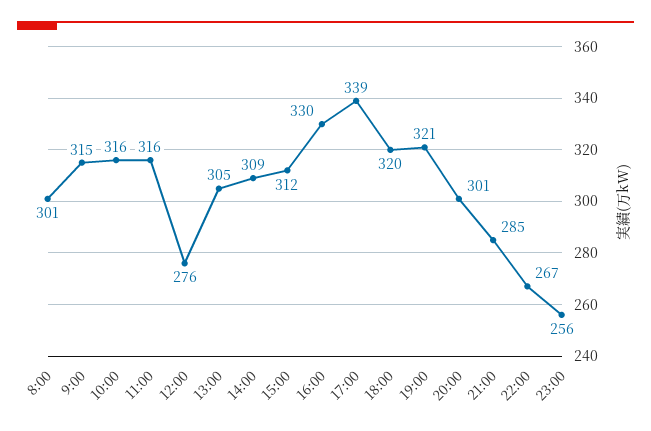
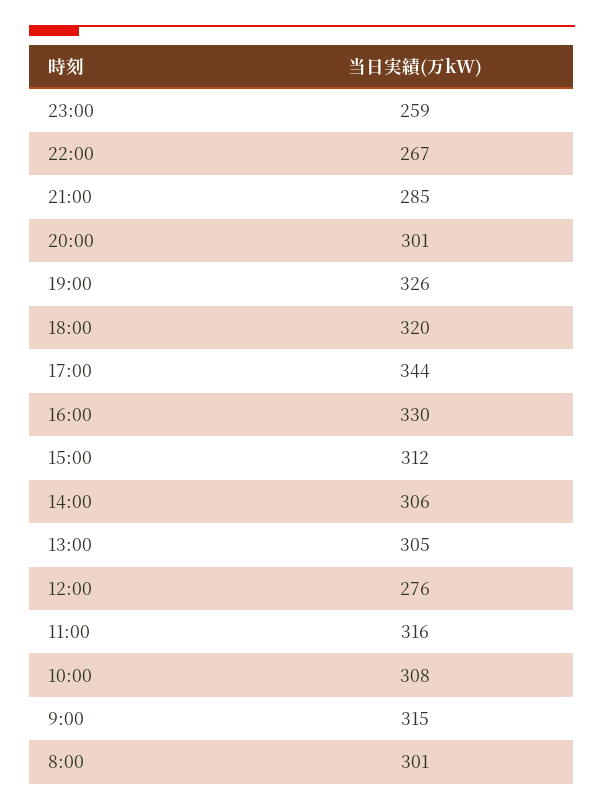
  {
    "8:00": 301,
    "9:00": 315,
-   "10:00": 316,
+   "10:00": 308,
    "11:00": 316,
    "12:00": 276,
    "13:00": 305,
-   "14:00": 309,
+   "14:00": 306,
    "15:00": 312,
    "16:00": 330,
-   "17:00": 339,
+   "17:00": 344,
    "18:00": 320,
-   "19:00": 321,
+   "19:00": 326,
    "20:00": 301,
    "21:00": 285,
    "22:00": 267,
-   "23:00": 256
+   "23:00": 259
  }

